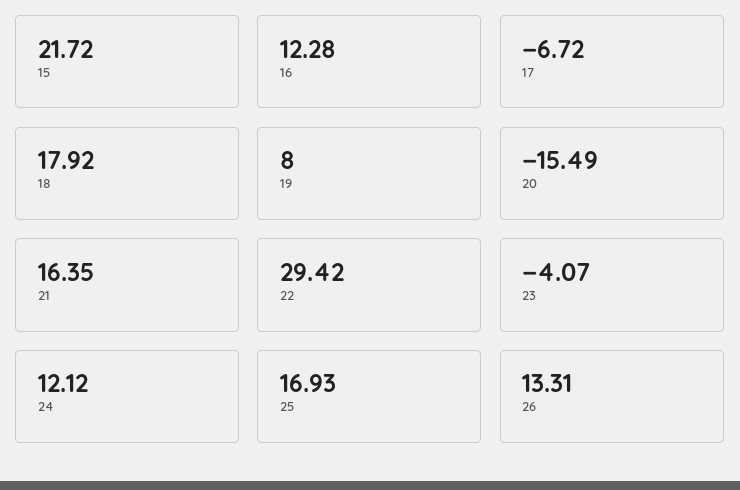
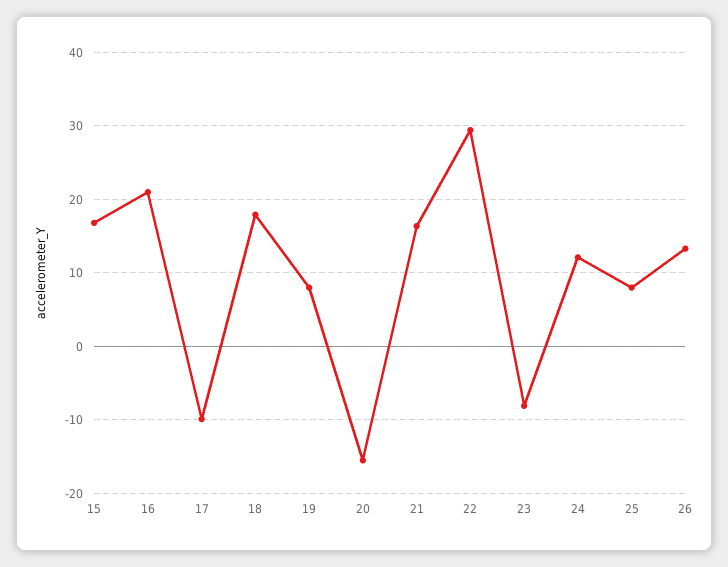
  {
-   "15": 21.72,
+   "15": 17,
-   "16": 12.28,
+   "16": 21,
-   "17": -6.72,
+   "17": -10,
    "18": 17.92,
    "19": 8,
    "20": -15.49,
    "21": 16.35,
    "22": 29.42,
-   "23": -4.07,
+   "23": -8,
    "24": 12.12,
-   "25": 16.93,
+   "25": 8,
    "26": 13.31
  }

